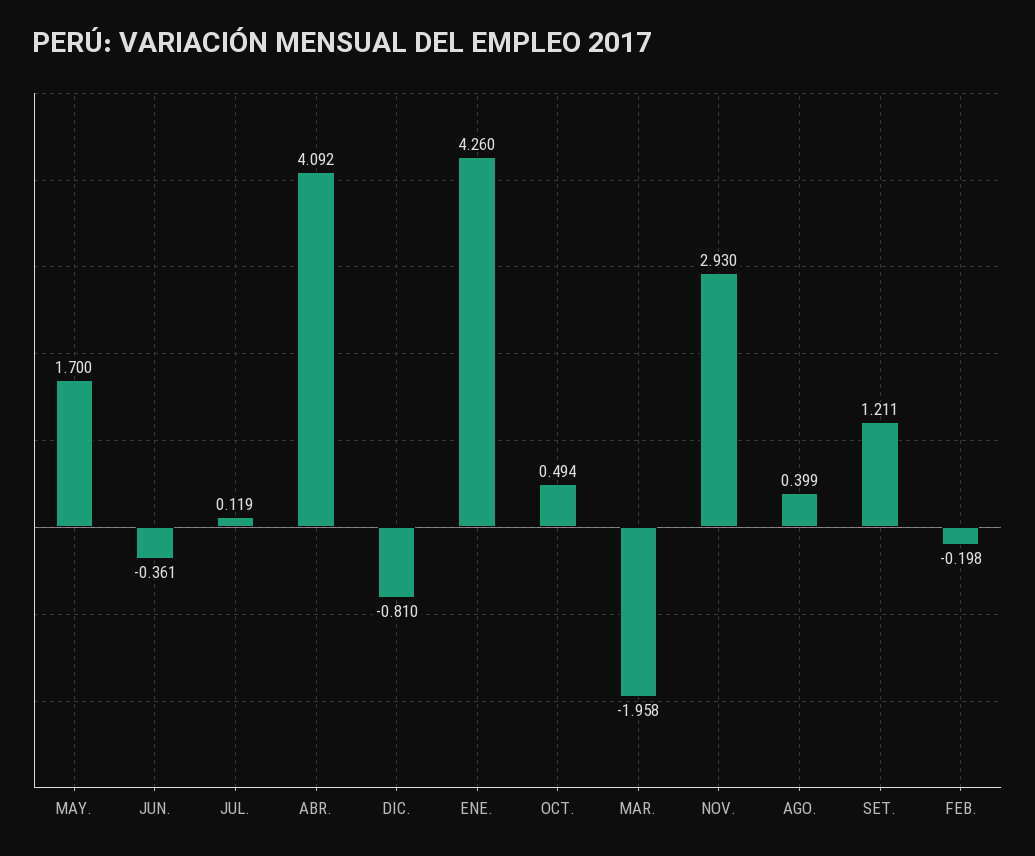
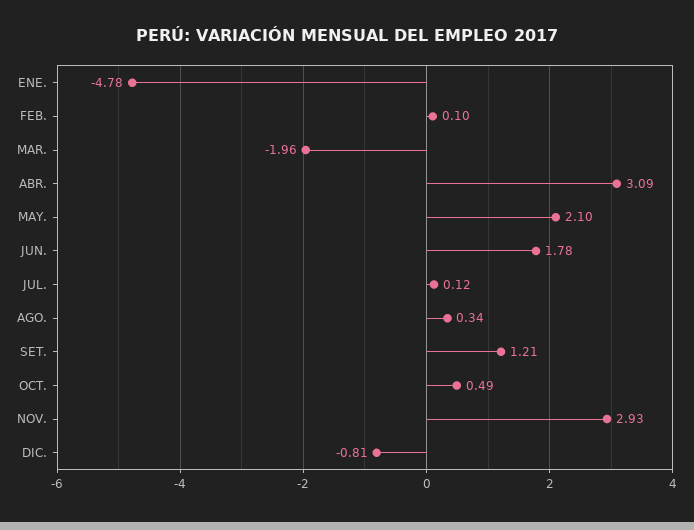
  {
-   "MAY.": 1.7,
+   "MAY.": 2.1,
-   "JUN.": -0.361,
+   "JUN.": 1.78,
    "JUL.": 0.119,
-   "ABR.": 4.092,
+   "ABR.": 3.09,
    "DIC.": -0.81,
-   "ENE.": 4.26,
+   "ENE.": -4.78,
    "OCT.": 0.494,
    "MAR.": -1.958,
    "NOV.": 2.93,
-   "AGO.": 0.399,
+   "AGO.": 0.34,
    "SET.": 1.211,
-   "FEB.": -0.198
+   "FEB.": 0.1
  }

